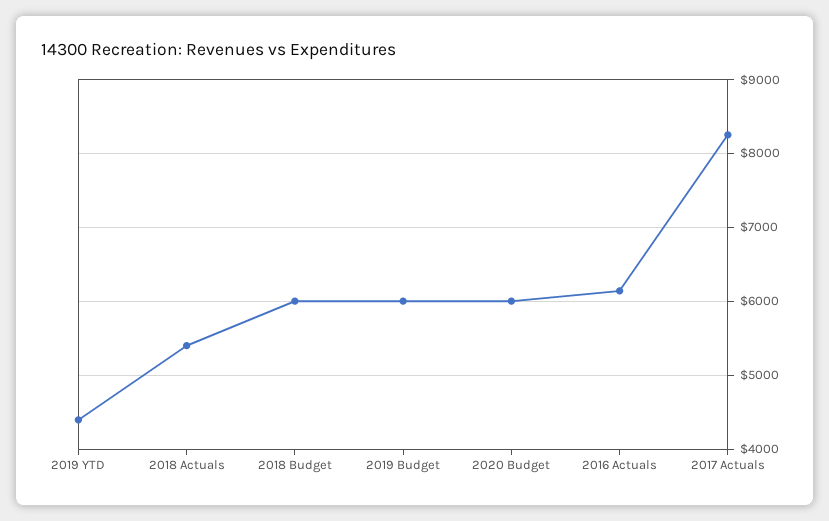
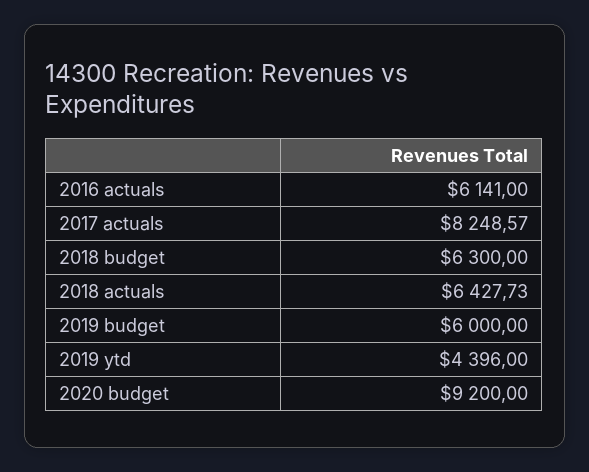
  {
    "2019 YTD": 4396,
-   "2018 Actuals": 5400,
+   "2018 Actuals": 6427.73,
-   "2018 Budget": 6000,
+   "2018 Budget": 6300,
    "2019 Budget": 6000,
-   "2020 Budget": 6000,
+   "2020 Budget": 9200,
    "2016 Actuals": 6141,
    "2017 Actuals": 8248.57
  }

